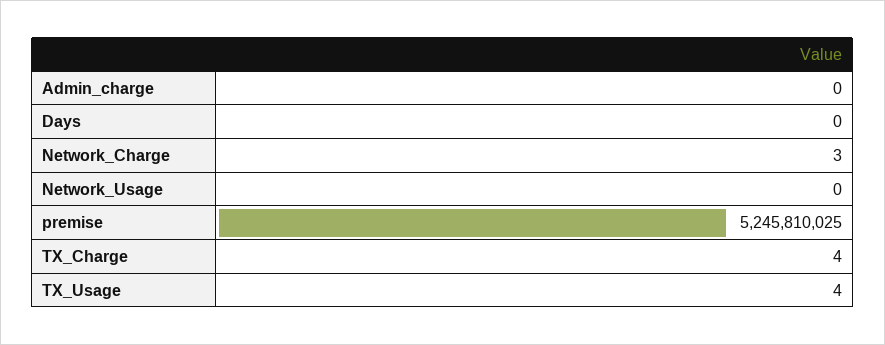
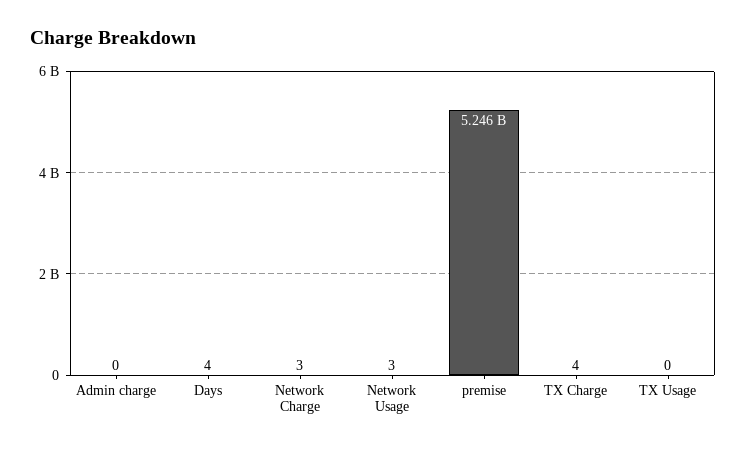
  {
    "Admin_charge": 0,
-   "Days": 0,
+   "Days": 4,
    "Network_Charge": 3,
-   "Network_Usage": 0,
+   "Network_Usage": 3,
    "premise": 5245810025,
    "TX_Charge": 4,
-   "TX_Usage": 4
+   "TX_Usage": 0
  }

